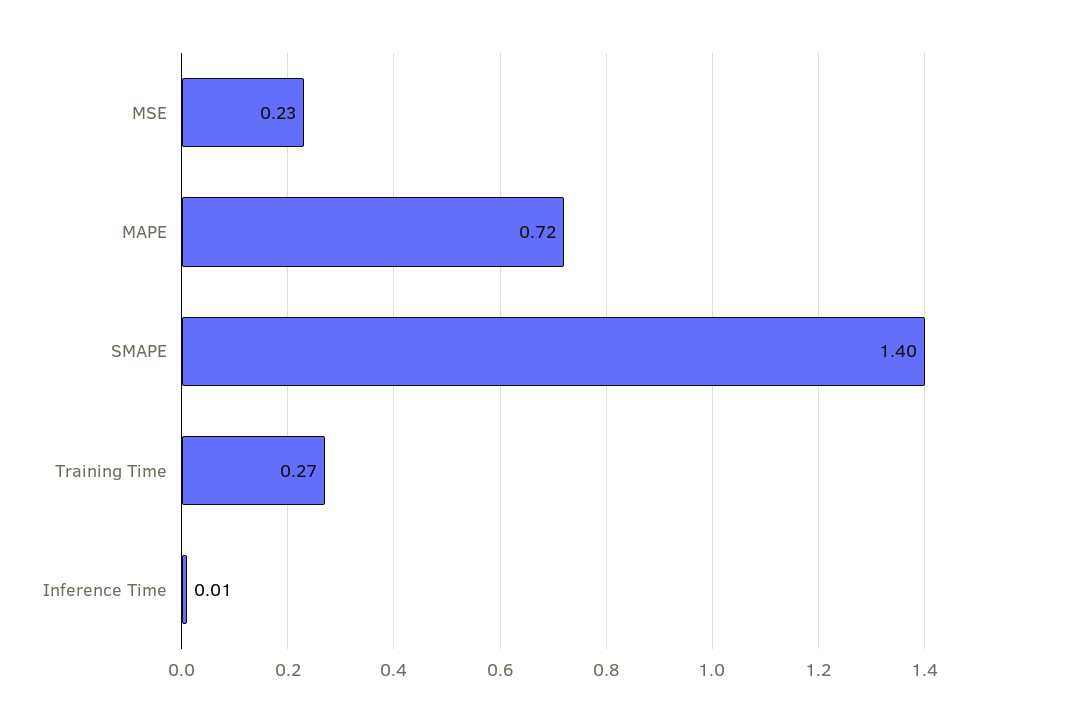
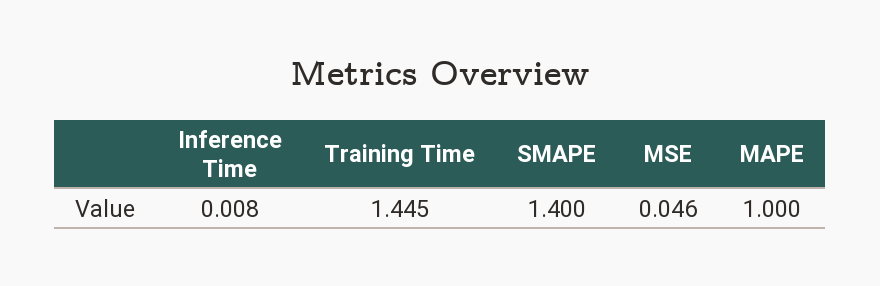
  {
-   "MSE": 0.23,
+   "MSE": 0.046,
-   "MAPE": 0.72,
+   "MAPE": 1,
    "SMAPE": 1.4,
-   "Training Time": 0.27,
+   "Training Time": 1.445,
    "Inference Time": 0.008
  }

